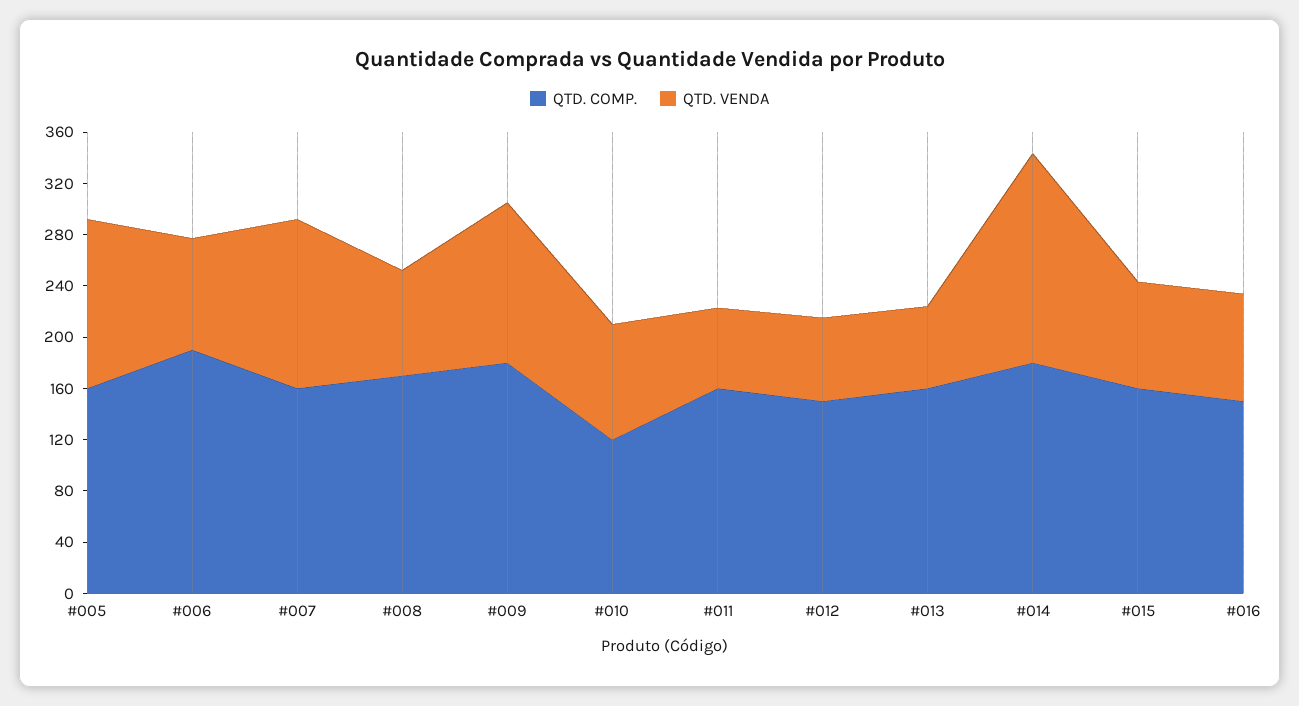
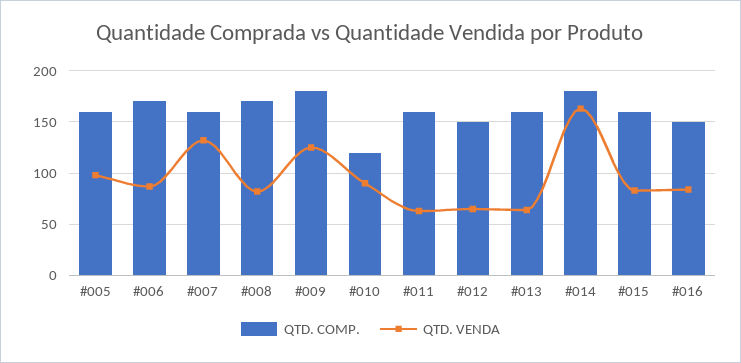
  {
    "QTD. COMP.": {
      "#005": 160,
-     "#006": 190,
+     "#006": 170,
      "#007": 160,
      "#008": 170,
      "#009": 180,
      "#010": 120,
      "#011": 160,
      "#012": 150,
      "#013": 160,
      "#014": 180,
      "#015": 160,
      "#016": 150
    },
    "QTD. VENDA": {
-     "#005": 130,
+     "#005": 100,
      "#006": 90,
      "#007": 130,
      "#008": 80,
      "#009": 130,
      "#010": 90,
      "#011": 60,
      "#012": 70,
      "#013": 60,
      "#014": 160,
      "#015": 80,
      "#016": 80
    }
  }

